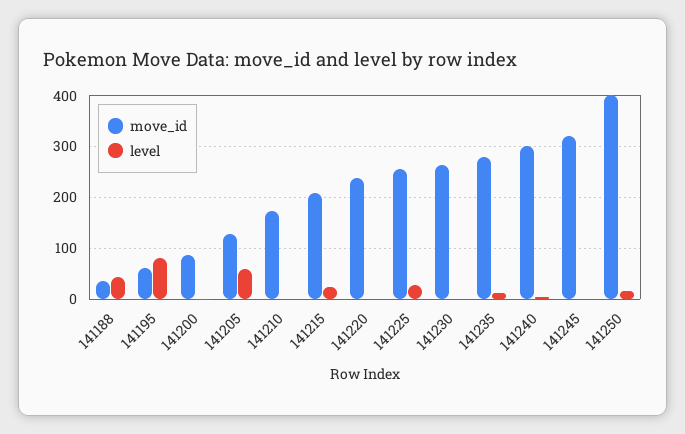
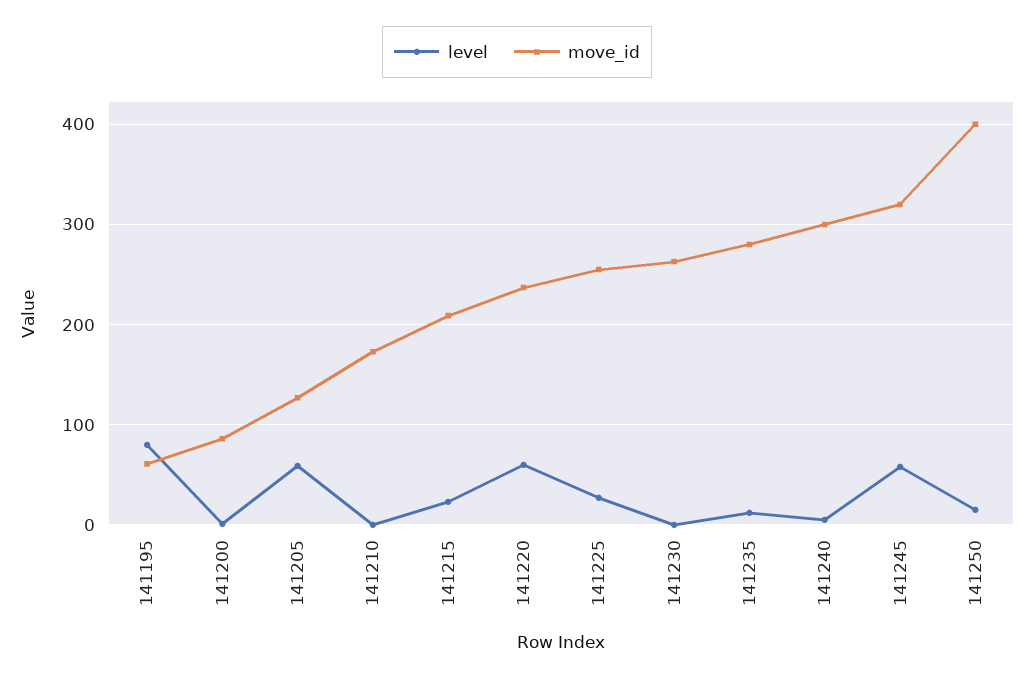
  {
    "move_id": {
-     "141188": 40,
      "141195": 60,
      "141200": 90,
      "141205": 130,
      "141210": 170,
      "141215": 210,
      "141220": 240,
      "141225": 260,
      "141230": 260,
      "141235": 280,
      "141240": 300,
      "141245": 320,
      "141250": 400
    },
    "level": {
-     "141188": 40,
      "141195": 80,
      "141200": 0,
      "141205": 60,
      "141210": 0,
      "141215": 20,
-     "141220": 0,
+     "141220": 60,
      "141225": 30,
      "141230": 0,
      "141235": 10,
      "141240": 10,
-     "141245": 0,
+     "141245": 60,
      "141250": 20
    }
  }

